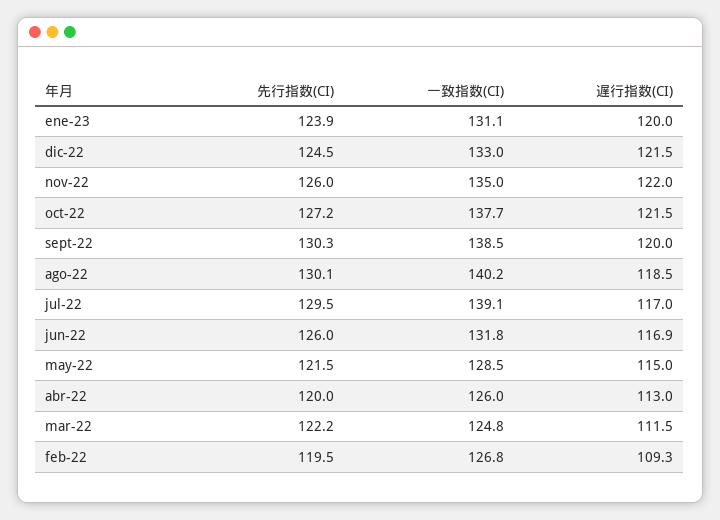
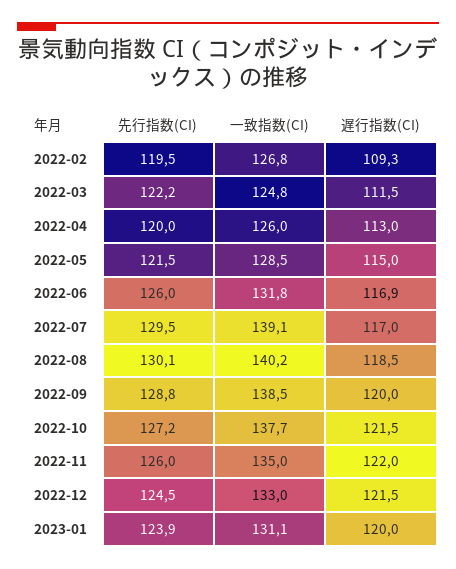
  {
    "先行指数(CI)": {
      "ene-23": 123.9,
      "dic-22": 124.5,
      "nov-22": 126,
      "oct-22": 127.2,
-     "sept-22": 130.3,
+     "sept-22": 128.8,
      "ago-22": 130.1,
      "jul-22": 129.5,
      "jun-22": 126,
      "may-22": 121.5,
      "abr-22": 120,
      "mar-22": 122.2,
      "feb-22": 119.5
    },
    "一致指数(CI)": {
      "ene-23": 131.1,
      "dic-22": 133,
      "nov-22": 135,
      "oct-22": 137.7,
      "sept-22": 138.5,
      "ago-22": 140.2,
      "jul-22": 139.1,
      "jun-22": 131.8,
      "may-22": 128.5,
      "abr-22": 126,
      "mar-22": 124.8,
      "feb-22": 126.8
    },
    "遅行指数(CI)": {
      "ene-23": 120,
      "dic-22": 121.5,
      "nov-22": 122,
      "oct-22": 121.5,
      "sept-22": 120,
      "ago-22": 118.5,
      "jul-22": 117,
      "jun-22": 116.9,
      "may-22": 115,
      "abr-22": 113,
      "mar-22": 111.5,
      "feb-22": 109.3
    }
  }

